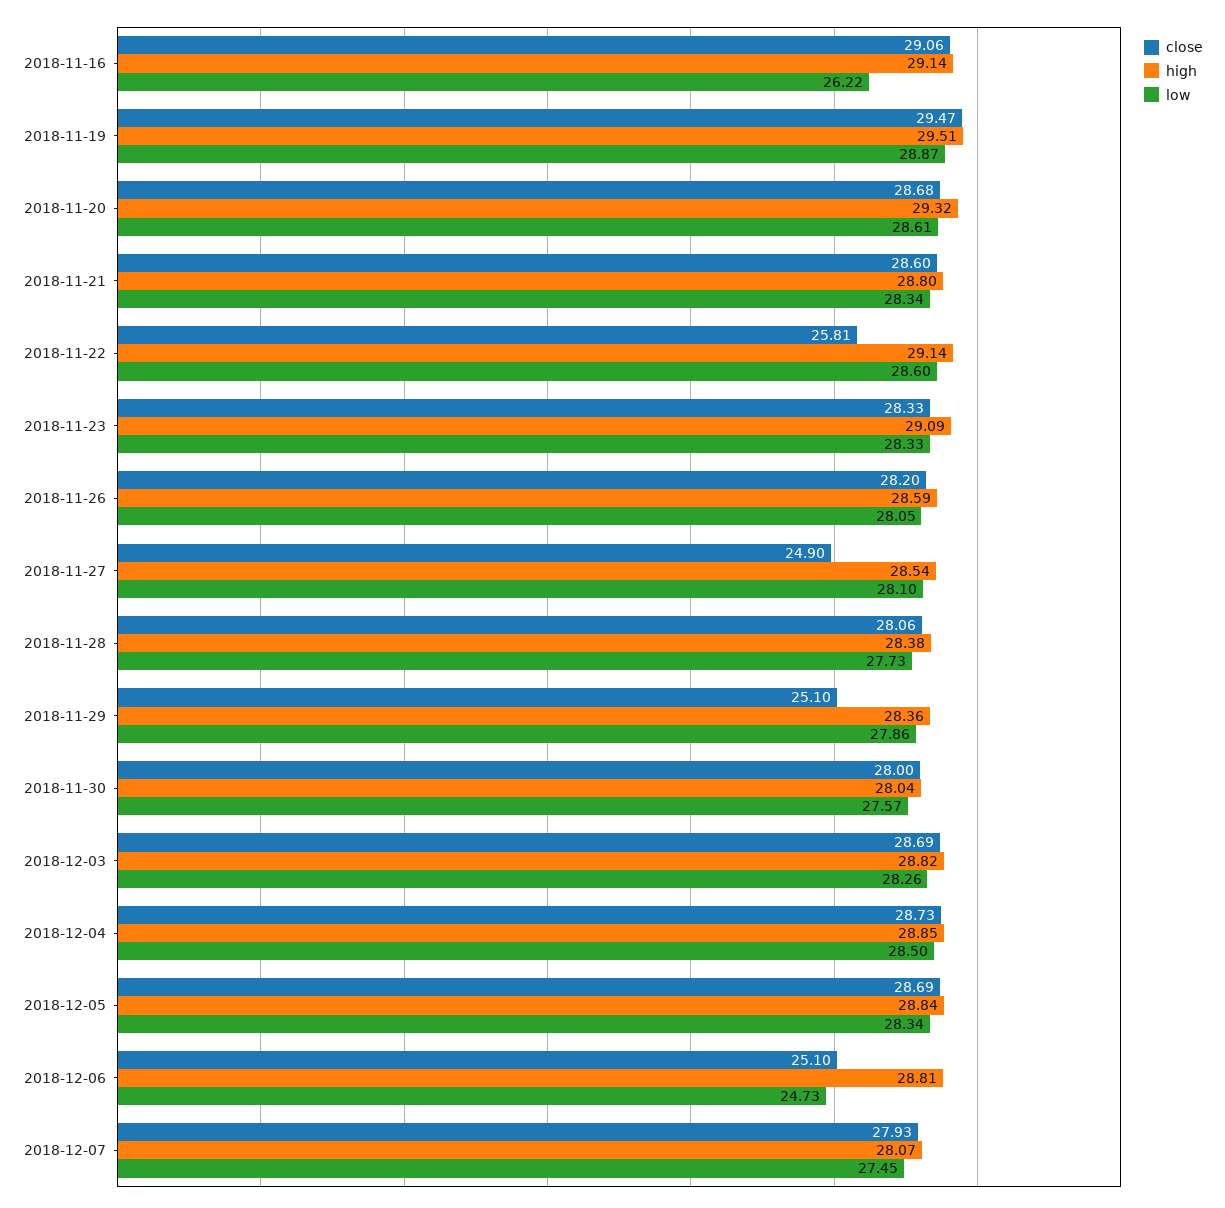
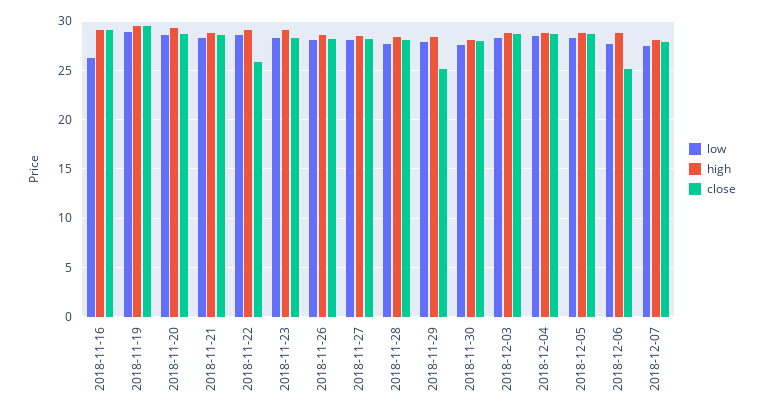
  {
    "close": {
      "2018-11-16": 29.06,
      "2018-11-19": 29.47,
      "2018-11-20": 28.68,
      "2018-11-21": 28.6,
      "2018-11-22": 25.81,
      "2018-11-23": 28.33,
      "2018-11-26": 28.2,
-     "2018-11-27": 24.9,
+     "2018-11-27": 28,
      "2018-11-28": 28.06,
      "2018-11-29": 25.1,
      "2018-11-30": 28,
      "2018-12-03": 28.69,
      "2018-12-04": 28.73,
      "2018-12-05": 28.69,
      "2018-12-06": 25.1,
      "2018-12-07": 27.93
    },
    "high": {
      "2018-11-16": 29.14,
      "2018-11-19": 29.51,
      "2018-11-20": 29.32,
      "2018-11-21": 28.8,
      "2018-11-22": 29.14,
      "2018-11-23": 29.09,
      "2018-11-26": 28.59,
      "2018-11-27": 28.54,
      "2018-11-28": 28.38,
      "2018-11-29": 28.36,
      "2018-11-30": 28.04,
      "2018-12-03": 28.82,
      "2018-12-04": 28.85,
      "2018-12-05": 28.84,
      "2018-12-06": 28.81,
      "2018-12-07": 28.07
    },
    "low": {
      "2018-11-16": 26.22,
      "2018-11-19": 28.87,
      "2018-11-20": 28.61,
      "2018-11-21": 28.34,
      "2018-11-22": 28.6,
      "2018-11-23": 28.33,
      "2018-11-26": 28.05,
      "2018-11-27": 28.1,
      "2018-11-28": 27.73,
      "2018-11-29": 27.86,
      "2018-11-30": 27.57,
      "2018-12-03": 28.26,
      "2018-12-04": 28.5,
      "2018-12-05": 28.34,
-     "2018-12-06": 24.73,
+     "2018-12-06": 28,
      "2018-12-07": 27.45
    }
  }

